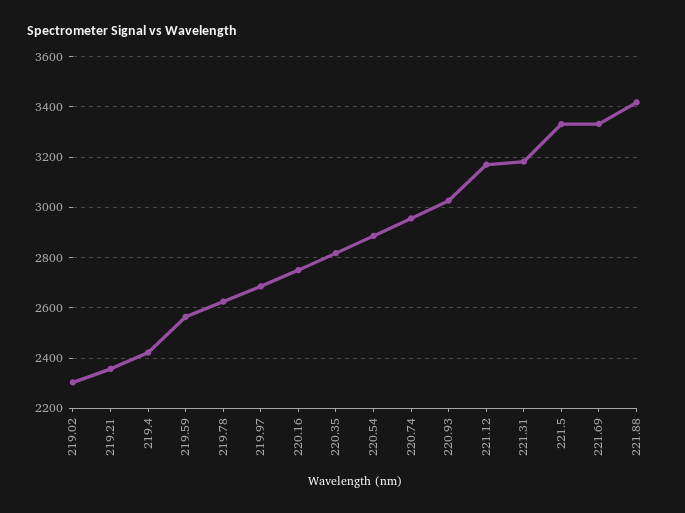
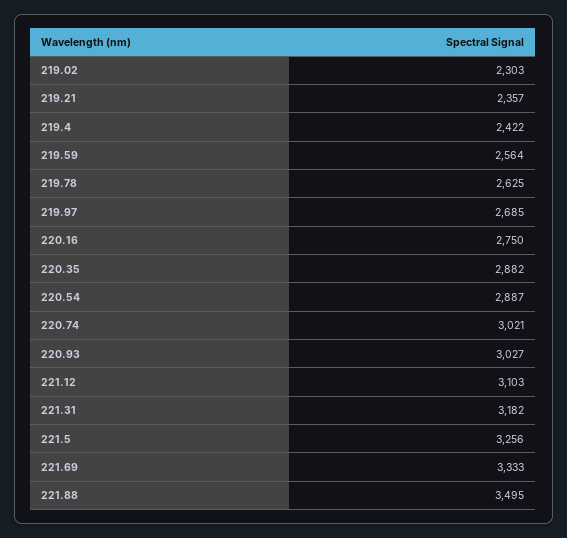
  {
    "219.02": 2303,
    "219.21": 2357,
    "219.4": 2422,
    "219.59": 2564,
    "219.78": 2625,
    "219.97": 2685,
    "220.16": 2750,
-   "220.35": 2825,
+   "220.35": 2882,
    "220.54": 2887,
-   "220.74": 2950,
+   "220.74": 3021,
    "220.93": 3027,
-   "221.12": 3175,
+   "221.12": 3103,
    "221.31": 3182,
-   "221.5": 3325,
+   "221.5": 3256,
    "221.69": 3333,
-   "221.88": 3425
+   "221.88": 3495
  }

